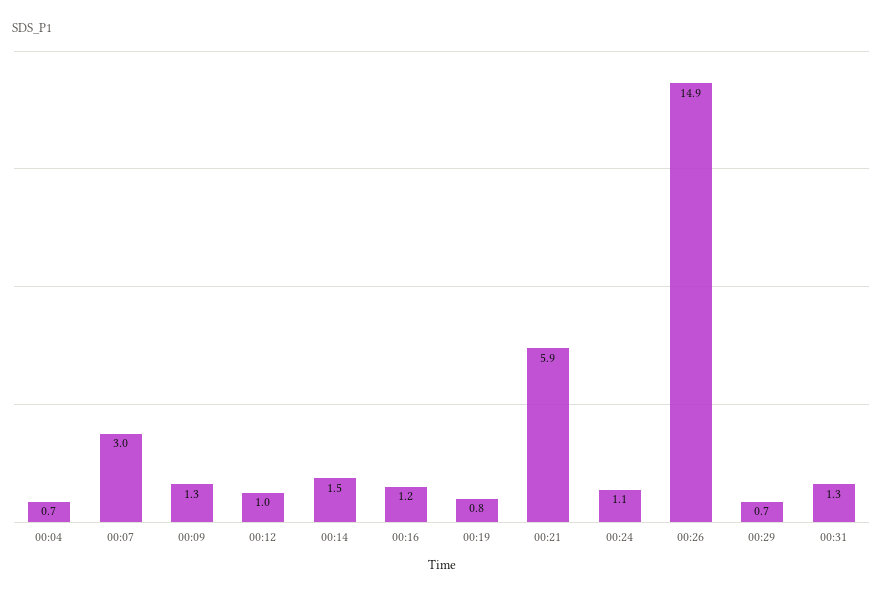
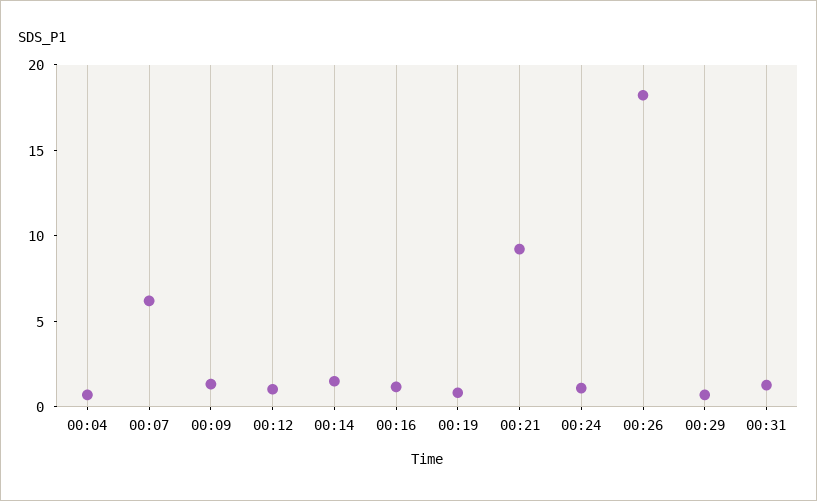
  {
    "00:04": 0.7,
-   "00:07": 3,
+   "00:07": 6,
    "00:09": 1.3,
    "00:12": 1,
    "00:14": 1.5,
    "00:16": 1.2,
    "00:19": 0.8,
-   "00:21": 5.9,
+   "00:21": 9,
    "00:24": 1.1,
-   "00:26": 14.9,
+   "00:26": 18,
    "00:29": 0.7,
    "00:31": 1.3
  }

